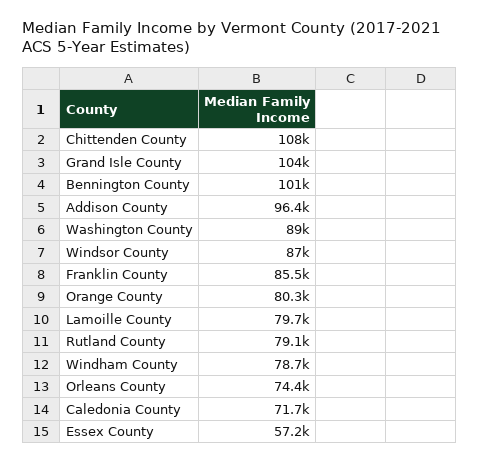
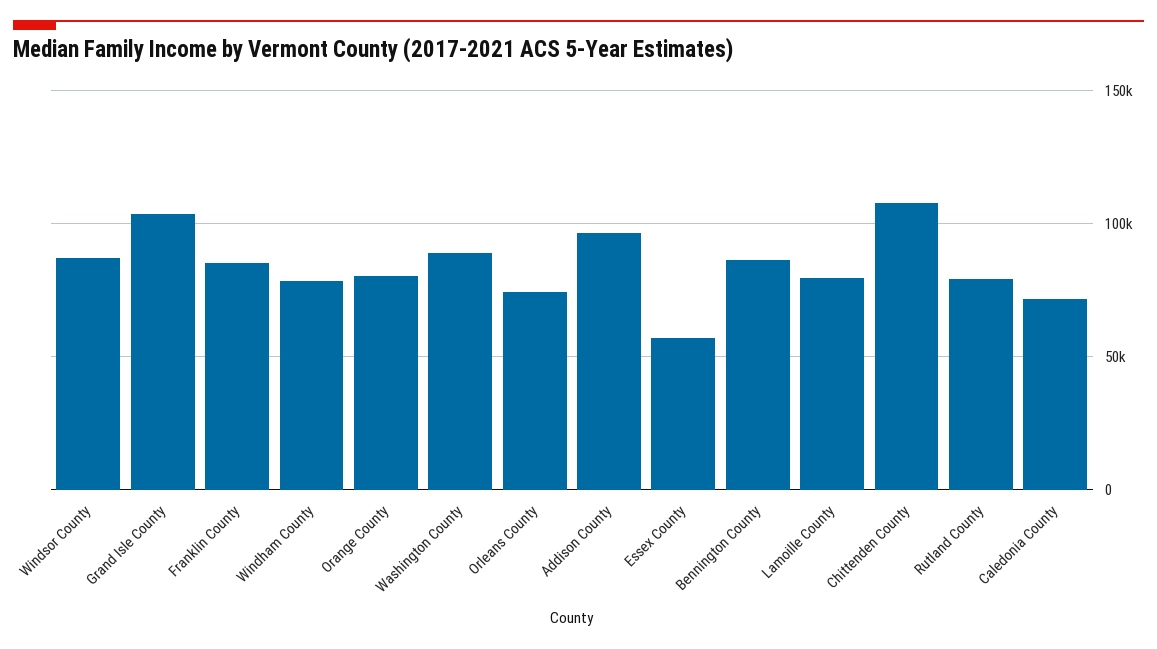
  {
    "Chittenden County": 108000,
    "Grand Isle County": 104000,
-   "Bennington County": 101000,
+   "Bennington County": 85000,
    "Addison County": 96400,
    "Washington County": 89000,
    "Windsor County": 87000,
    "Franklin County": 85500,
    "Orange County": 80300,
    "Lamoille County": 79700,
    "Rutland County": 79100,
    "Windham County": 78700,
    "Orleans County": 74400,
    "Caledonia County": 71700,
    "Essex County": 57200
  }

